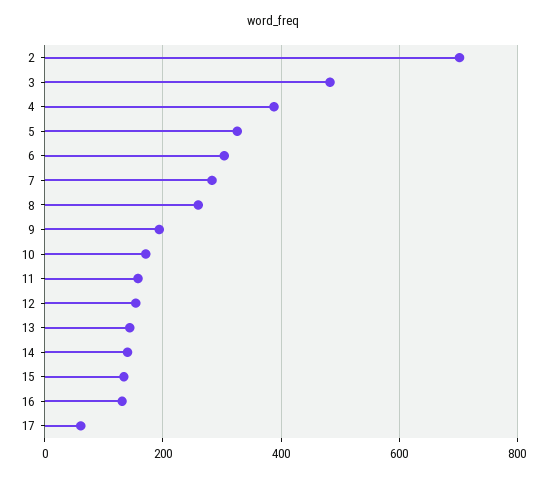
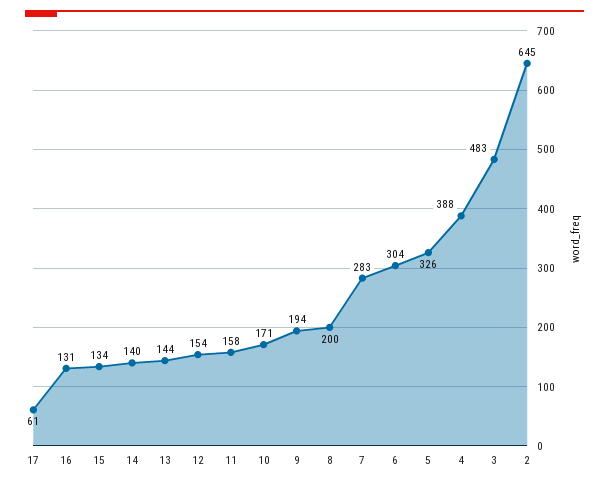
  {
-   "2": 700,
+   "2": 645,
    "3": 483,
    "4": 388,
    "5": 326,
    "6": 304,
    "7": 283,
-   "8": 260,
+   "8": 200,
    "9": 194,
    "10": 171,
    "11": 158,
    "12": 154,
    "13": 144,
    "14": 140,
    "15": 134,
    "16": 131,
    "17": 61
  }

